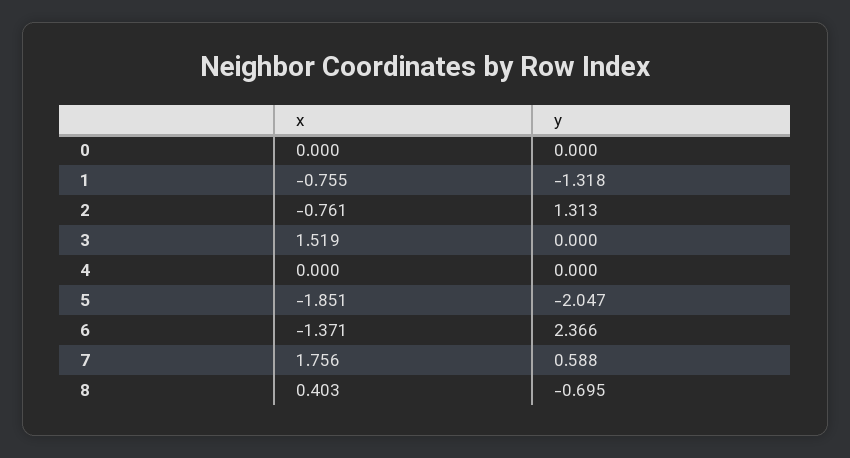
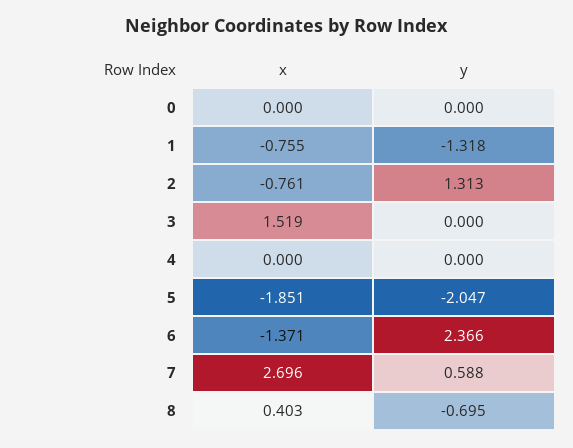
  {
    "x": {
      "0": 0,
      "1": -0.755,
      "2": -0.761,
      "3": 1.519,
      "4": 0,
      "5": -1.851,
      "6": -1.371,
-     "7": 1.756,
+     "7": 2.696,
      "8": 0.403
    },
    "y": {
      "0": 0,
      "1": -1.318,
      "2": 1.313,
      "3": 0,
      "4": 0,
      "5": -2.047,
      "6": 2.366,
      "7": 0.588,
      "8": -0.695
    }
  }

